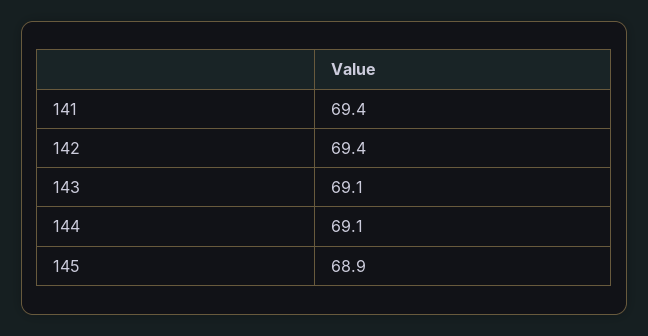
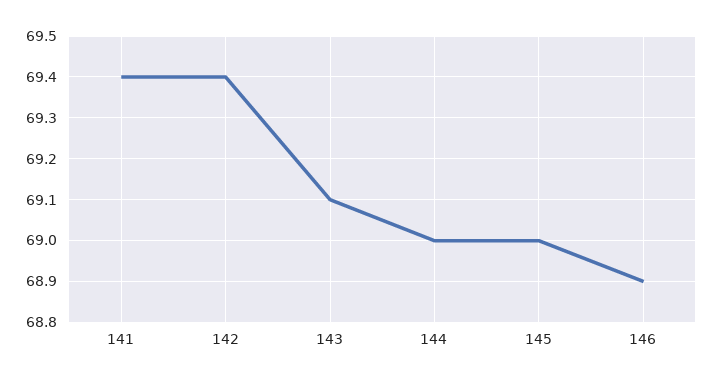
  {
    "141": 69.4,
    "142": 69.4,
    "143": 69.1,
-   "144": 69.1,
+   "144": 69,
-   "145": 68.9
+   "145": 69,
+   "146": 68.9
  }

